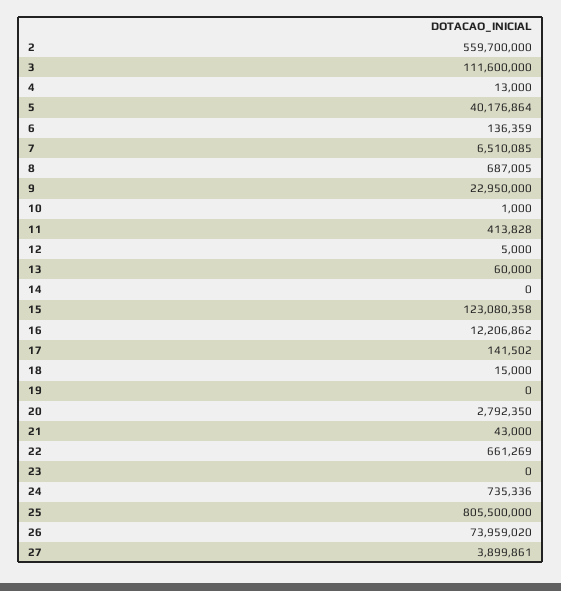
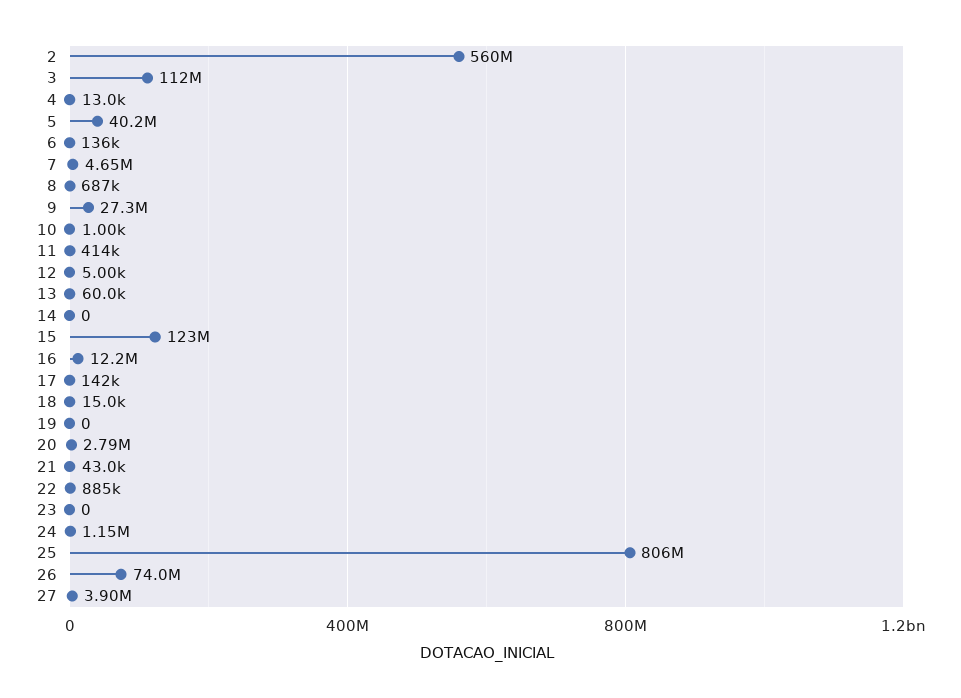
  {
    "2": 559700000,
    "3": 111600000,
    "4": 13000,
    "5": 40176864,
    "6": 136359,
-   "7": 6510085,
+   "7": 4650000,
    "8": 687005,
-   "9": 22950000,
+   "9": 27300000,
    "10": 1000,
    "11": 413828,
    "12": 5000,
    "13": 60000,
    "14": 0,
    "15": 123080358,
    "16": 12206862,
    "17": 141502,
    "18": 15000,
    "19": 0,
    "20": 2792350,
    "21": 43000,
-   "22": 661269,
+   "22": 885000,
    "23": 0,
-   "24": 735336,
+   "24": 1150000,
    "25": 805500000,
    "26": 73959020,
    "27": 3899861
  }

